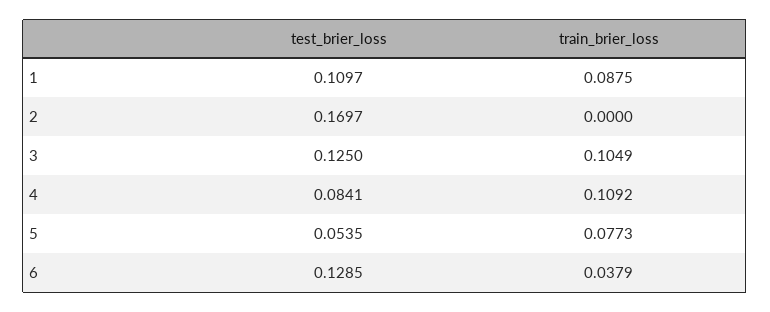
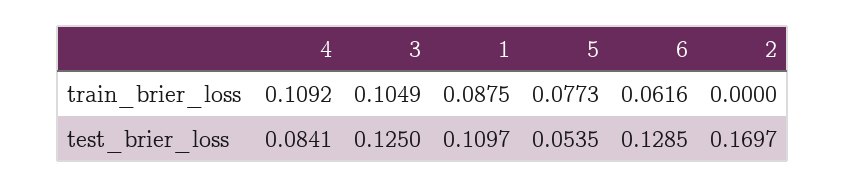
  {
    "test_brier_loss": {
      "1": 0.1097,
      "2": 0.1697,
      "3": 0.125,
      "4": 0.0841,
      "5": 0.0535,
      "6": 0.1285
    },
    "train_brier_loss": {
      "1": 0.0875,
      "2": 0,
      "3": 0.1049,
      "4": 0.1092,
      "5": 0.0773,
-     "6": 0.0379
+     "6": 0.0616
    }
  }

